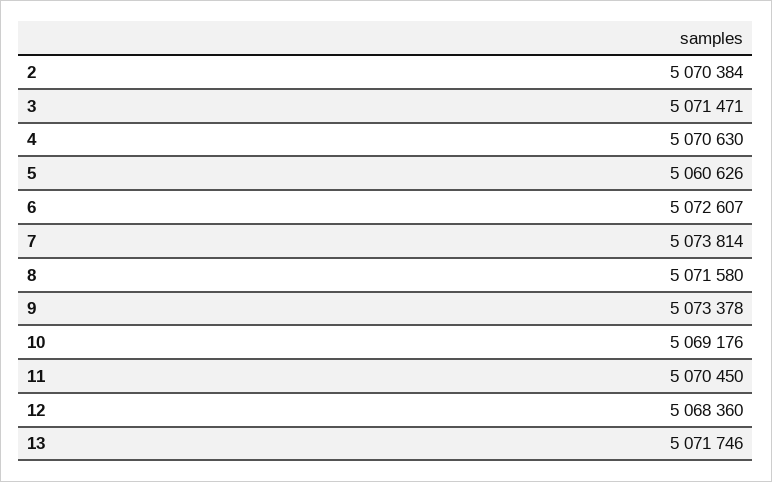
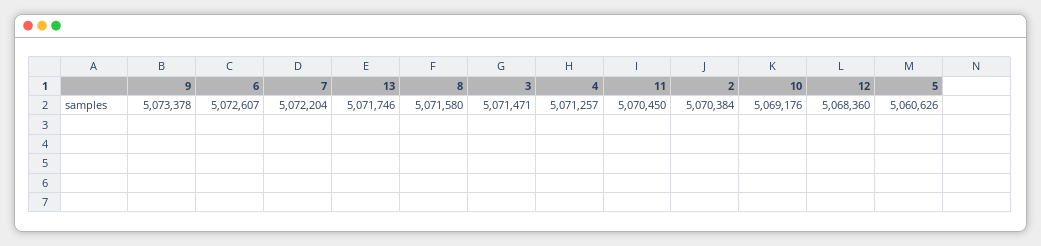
  {
    "2": 5070384,
    "3": 5071471,
-   "4": 5070630,
+   "4": 5071257,
    "5": 5060626,
    "6": 5072607,
-   "7": 5073814,
+   "7": 5072204,
    "8": 5071580,
    "9": 5073378,
    "10": 5069176,
    "11": 5070450,
    "12": 5068360,
    "13": 5071746
  }

